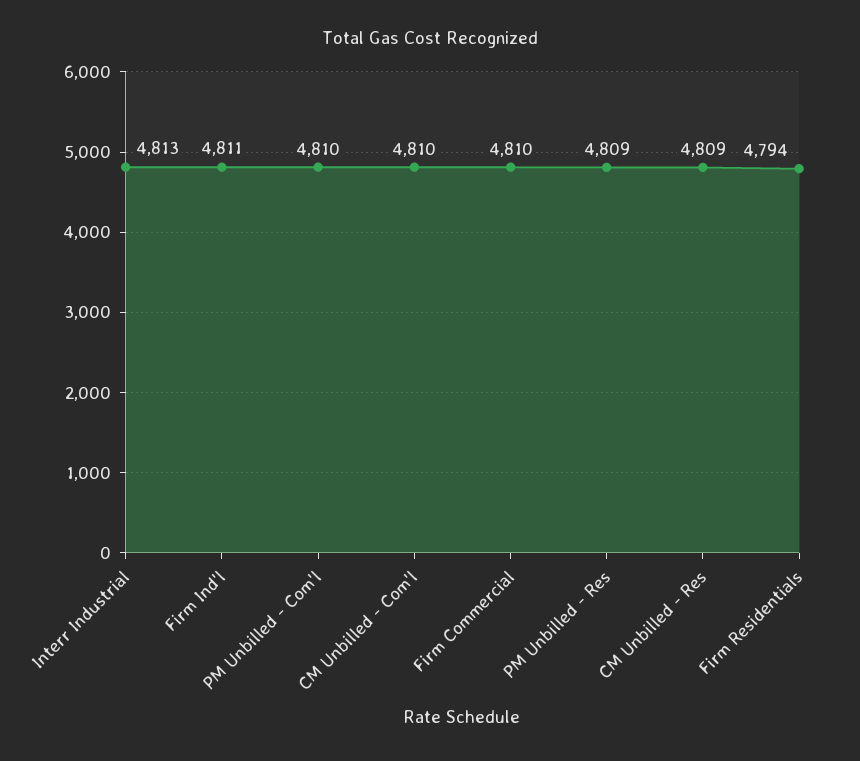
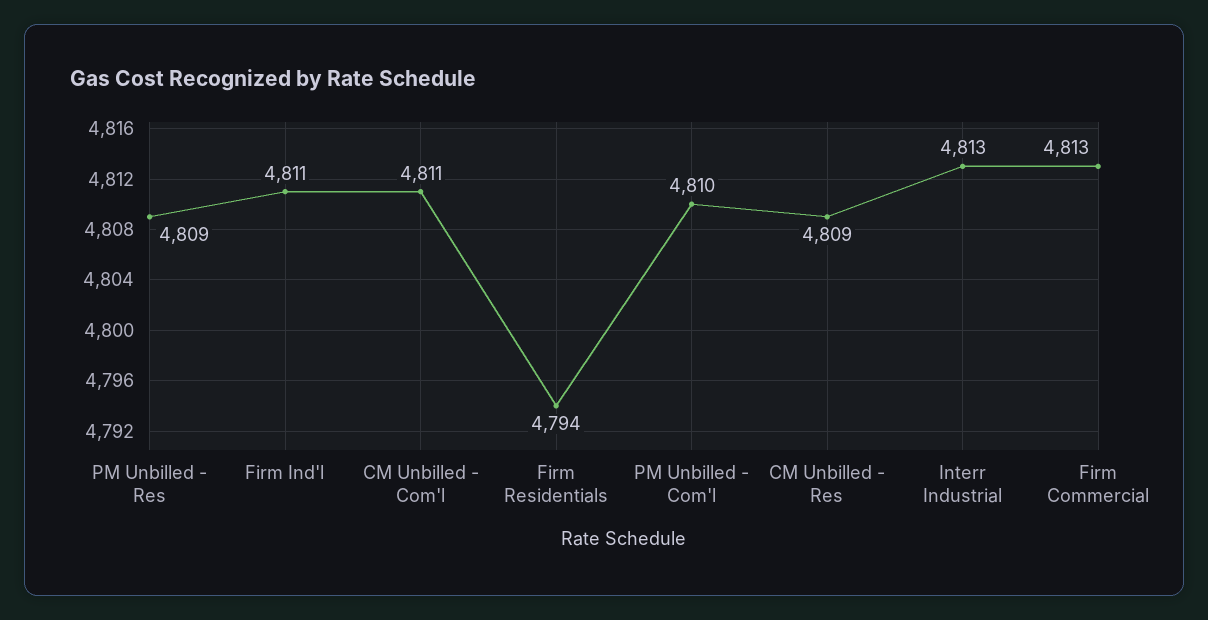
  {
    "Interr Industrial": 4813,
    "Firm Ind'l": 4811,
    "PM Unbilled - Com'l": 4810,
-   "CM Unbilled - Com'l": 4810,
+   "CM Unbilled - Com'l": 4811,
-   "Firm Commercial": 4810,
+   "Firm Commercial": 4813,
    "PM Unbilled - Res": 4809,
    "CM Unbilled - Res": 4809,
    "Firm Residentials": 4794
  }

